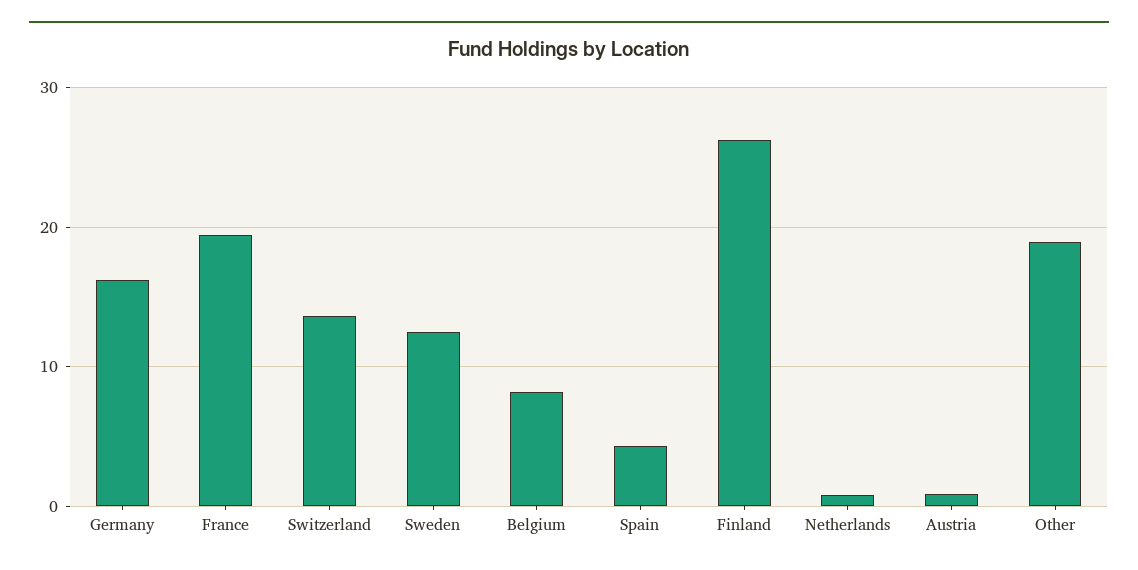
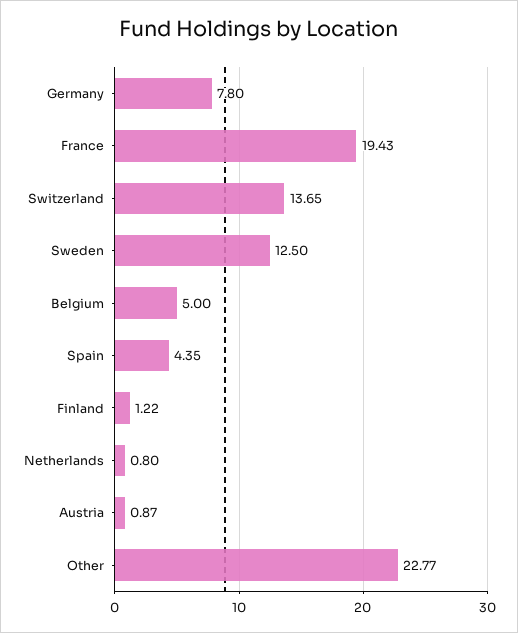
  {
-   "Germany": 16,
+   "Germany": 7.8,
    "France": 19.43,
    "Switzerland": 13.65,
    "Sweden": 12.5,
-   "Belgium": 8,
+   "Belgium": 5,
    "Spain": 4.35,
-   "Finland": 26,
+   "Finland": 1.22,
    "Netherlands": 0.8,
    "Austria": 0.87,
-   "Other": 19
+   "Other": 22.77
  }

